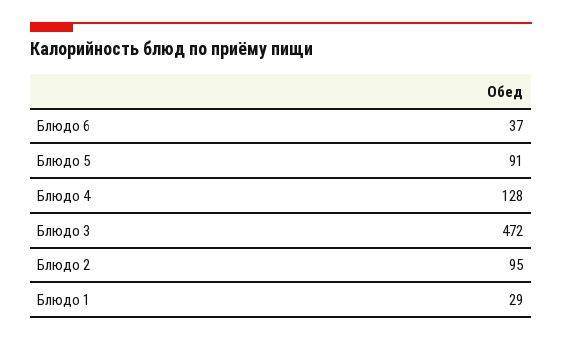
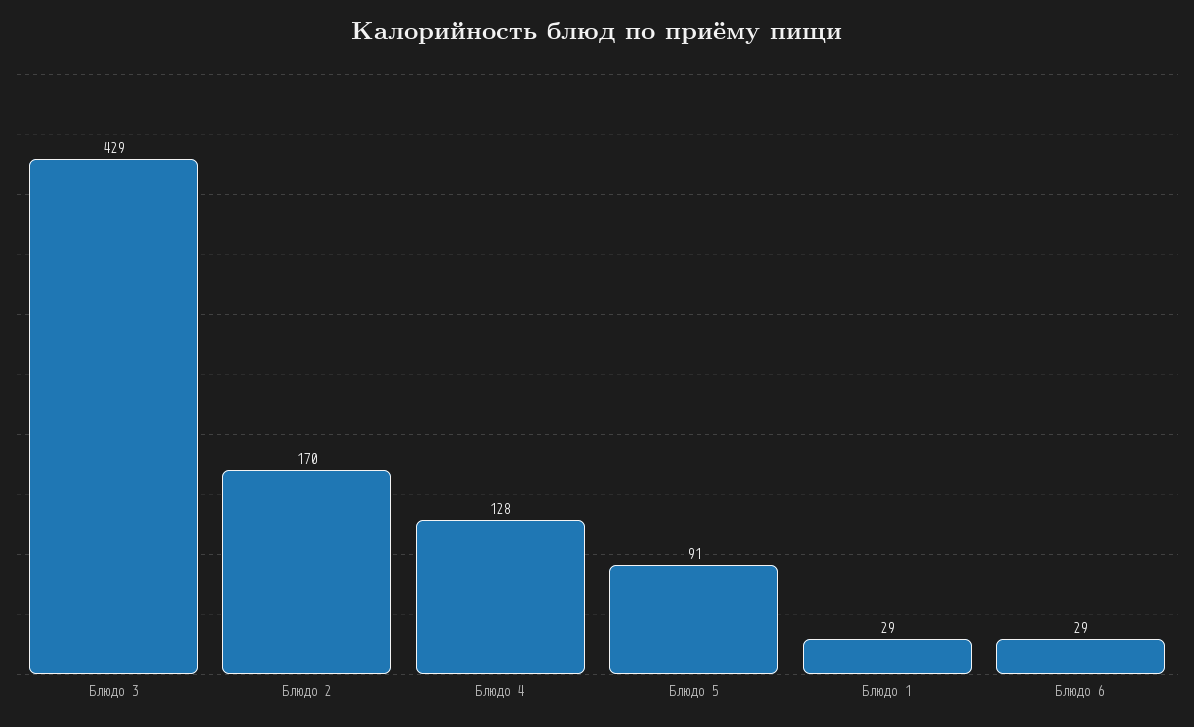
  {
-   "Блюдо 6": 37,
+   "Блюдо 6": 29,
    "Блюдо 5": 91,
    "Блюдо 4": 128,
-   "Блюдо 3": 472,
+   "Блюдо 3": 429,
-   "Блюдо 2": 95,
+   "Блюдо 2": 170,
    "Блюдо 1": 29
  }

